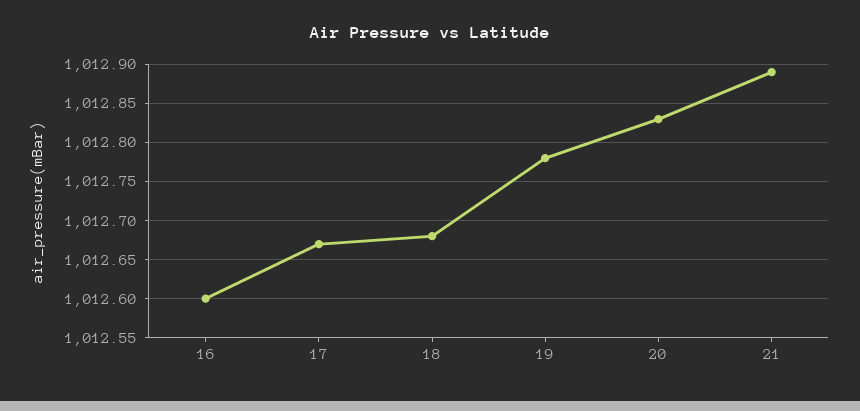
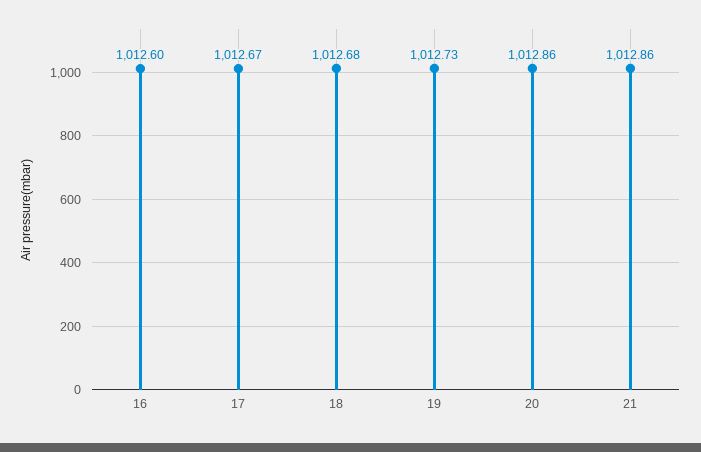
  {
    "16": 1012.6,
    "17": 1012.67,
    "18": 1012.68,
-   "19": 1012.78,
+   "19": 1012.73,
-   "20": 1012.83,
+   "20": 1012.86,
-   "21": 1012.89
+   "21": 1012.86
  }

